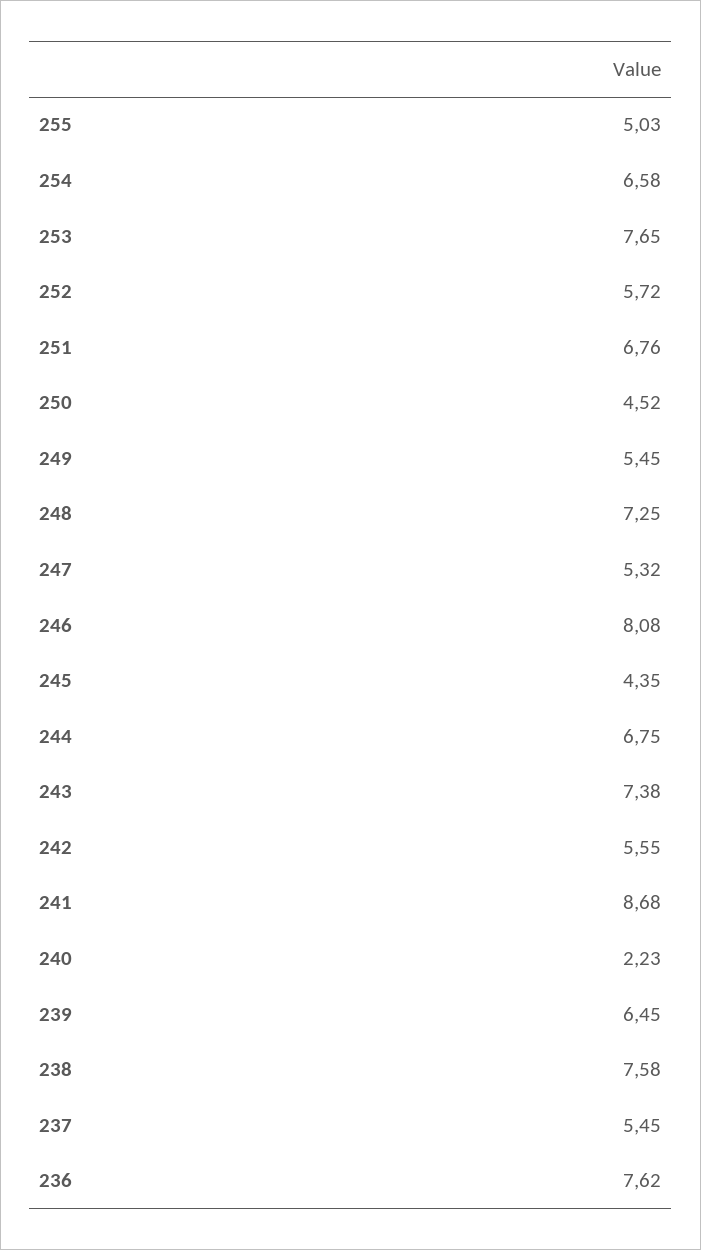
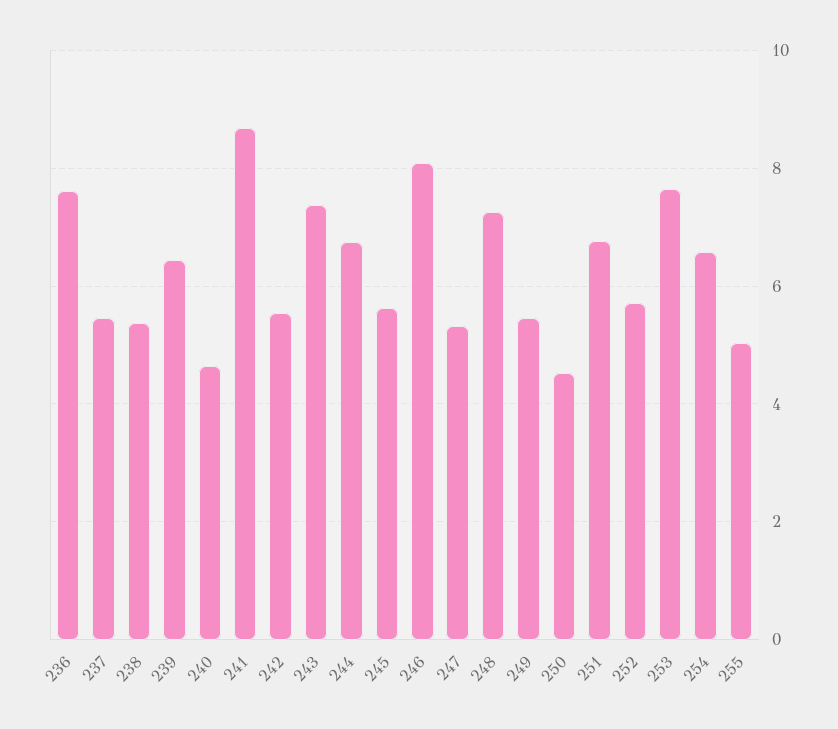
  {
    "255": 5.03,
    "254": 6.58,
    "253": 7.65,
    "252": 5.72,
    "251": 6.76,
    "250": 4.52,
    "249": 5.45,
    "248": 7.25,
    "247": 5.32,
    "246": 8.08,
-   "245": 4.35,
+   "245": 5.6,
    "244": 6.75,
    "243": 7.38,
    "242": 5.55,
    "241": 8.68,
-   "240": 2.23,
+   "240": 4.6,
    "239": 6.45,
-   "238": 7.58,
+   "238": 5.4,
    "237": 5.45,
    "236": 7.62
  }

